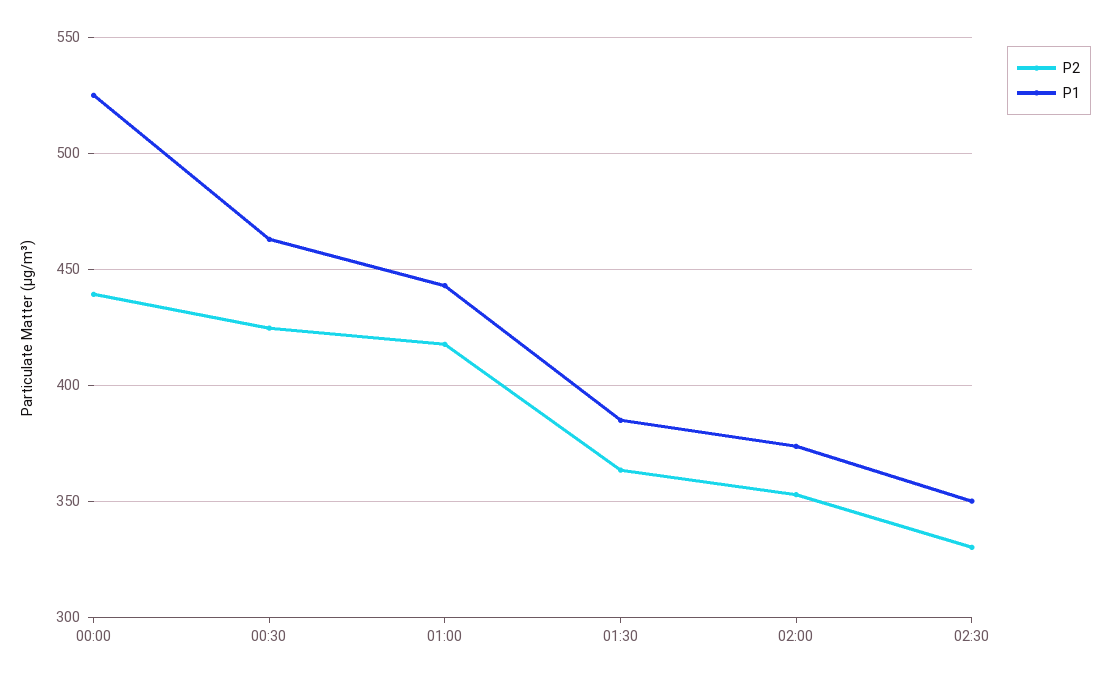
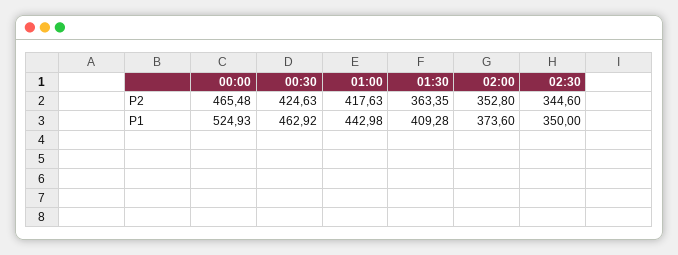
  {
    "P2": {
-     "00:00": 440,
+     "00:00": 465.48,
      "00:30": 424.63,
      "01:00": 417.63,
      "01:30": 363.35,
      "02:00": 352.8,
-     "02:30": 330
+     "02:30": 344.6
    },
    "P1": {
      "00:00": 524.93,
      "00:30": 462.92,
      "01:00": 442.98,
-     "01:30": 385,
+     "01:30": 409.28,
      "02:00": 373.6,
      "02:30": 350
    }
  }

